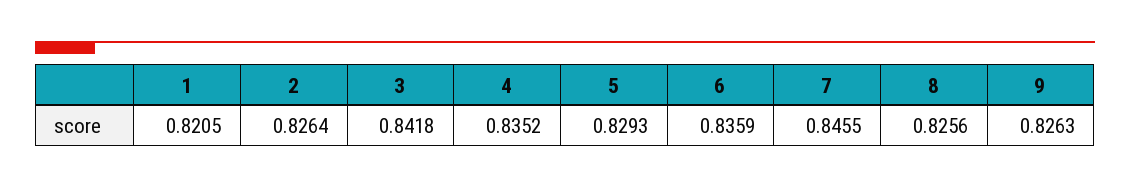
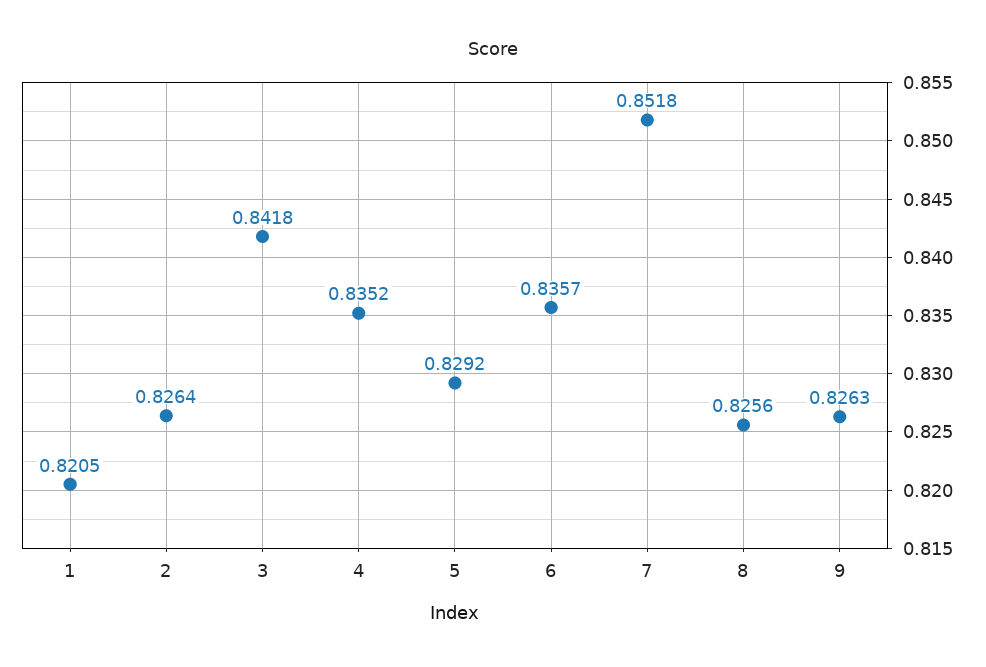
  {
    "1": 0.8205,
    "2": 0.8264,
    "3": 0.8418,
    "4": 0.8352,
-   "5": 0.8293,
+   "5": 0.8292,
-   "6": 0.8359,
+   "6": 0.8357,
-   "7": 0.8455,
+   "7": 0.8518,
    "8": 0.8256,
    "9": 0.8263
  }

